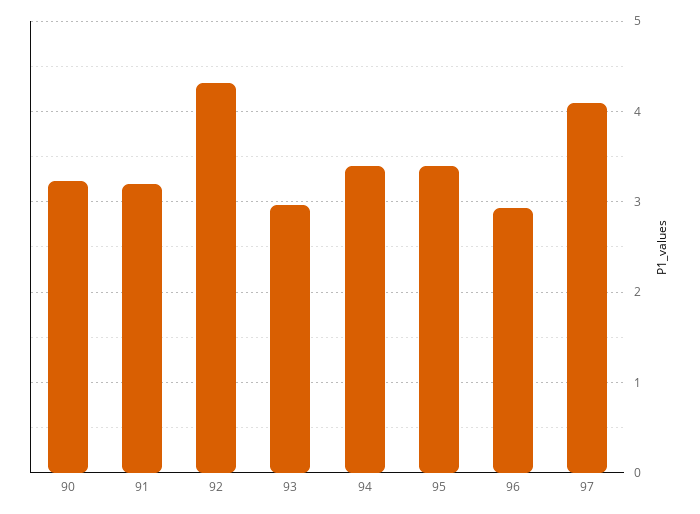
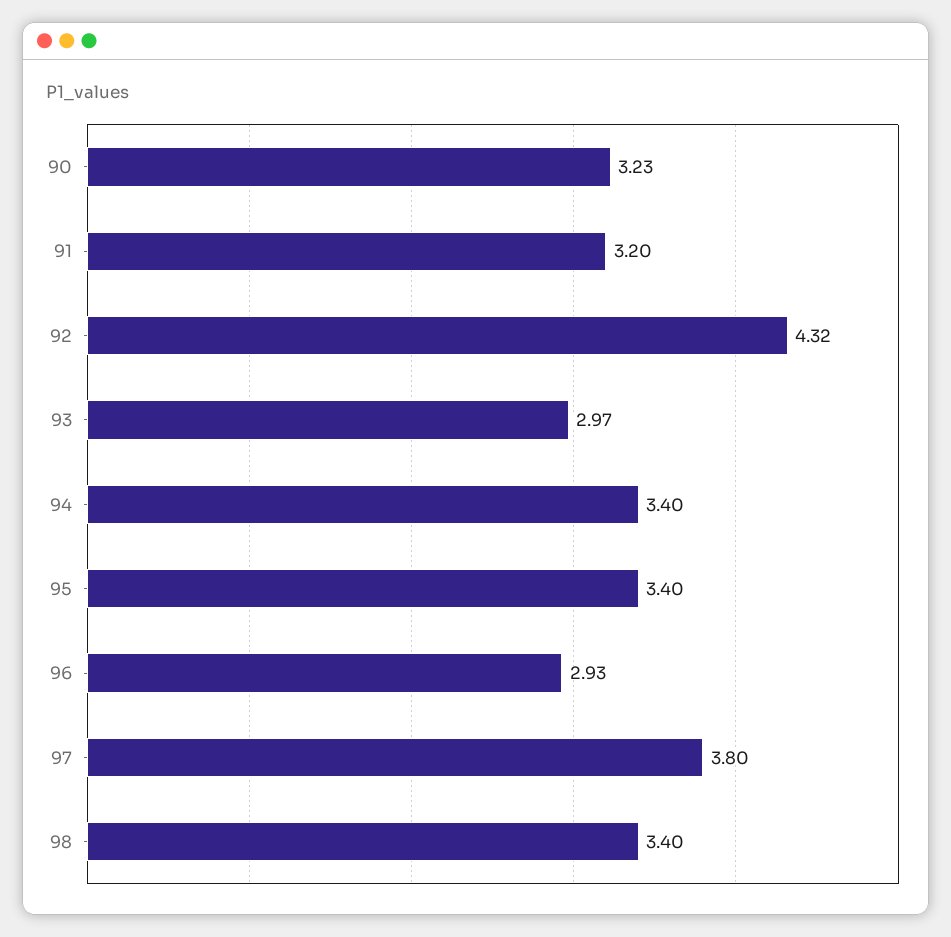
  {
    "90": 3.23,
    "91": 3.2,
    "92": 4.32,
    "93": 2.97,
    "94": 3.4,
    "95": 3.4,
    "96": 2.93,
-   "97": 4.1
+   "97": 3.8,
+   "98": 3.4
  }

